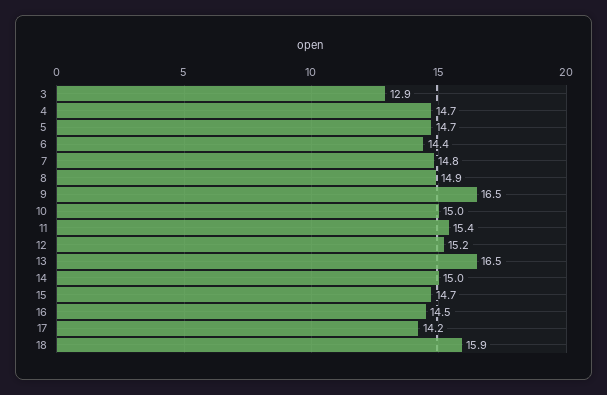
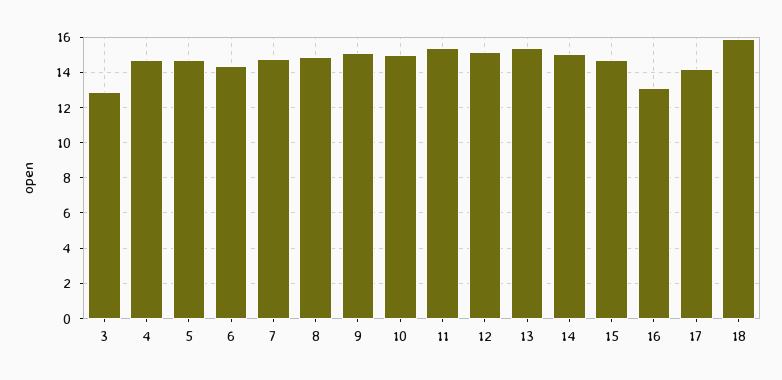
  {
    "3": 12.9,
    "4": 14.7,
    "5": 14.7,
    "6": 14.4,
    "7": 14.8,
    "8": 14.9,
-   "9": 16.5,
+   "9": 15,
    "10": 15,
    "11": 15.4,
    "12": 15.2,
-   "13": 16.5,
+   "13": 15.5,
    "14": 15,
    "15": 14.7,
-   "16": 14.5,
+   "16": 13,
    "17": 14.2,
    "18": 15.9
  }

